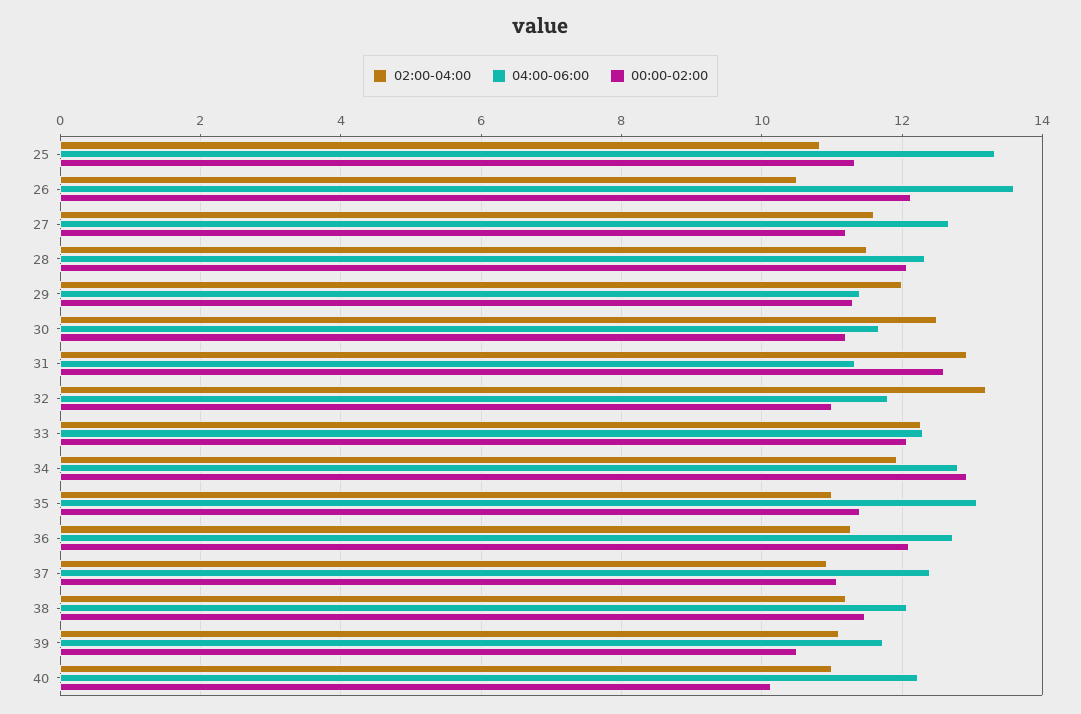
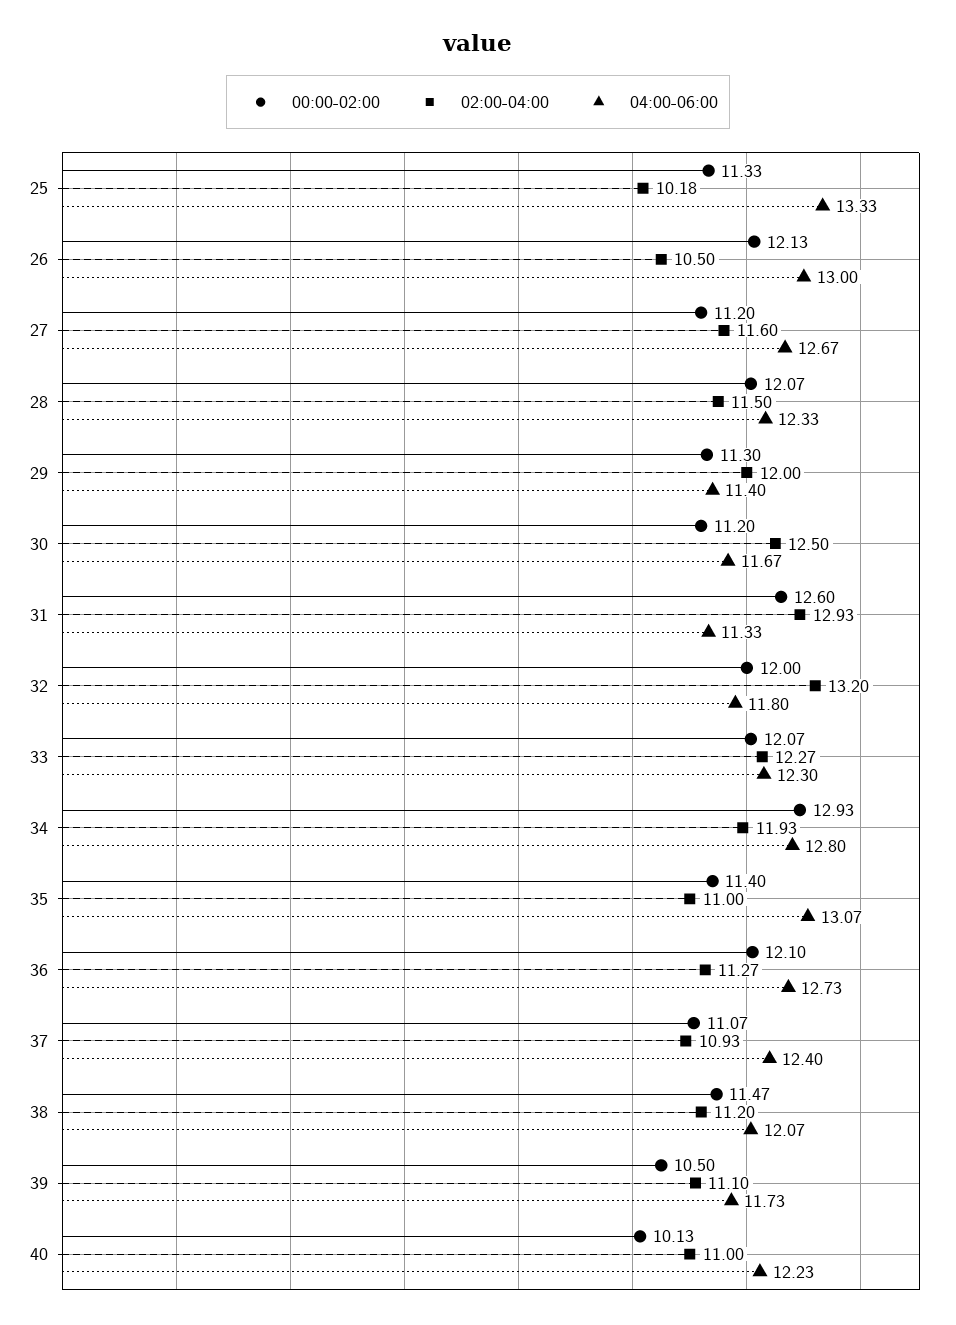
  {
    "02:00-04:00": {
-     "25": 10.8,
+     "25": 10.18,
      "26": 10.5,
      "27": 11.6,
      "28": 11.5,
      "29": 12,
      "30": 12.5,
      "31": 12.93,
      "32": 13.2,
      "33": 12.27,
      "34": 11.93,
      "35": 11,
      "36": 11.27,
      "37": 10.93,
      "38": 11.2,
      "39": 11.1,
      "40": 11
    },
    "04:00-06:00": {
      "25": 13.33,
-     "26": 13.6,
+     "26": 13,
      "27": 12.67,
      "28": 12.33,
      "29": 11.4,
      "30": 11.67,
      "31": 11.33,
      "32": 11.8,
      "33": 12.3,
      "34": 12.8,
      "35": 13.07,
      "36": 12.73,
      "37": 12.4,
      "38": 12.07,
      "39": 11.73,
      "40": 12.23
    },
    "00:00-02:00": {
      "25": 11.33,
      "26": 12.13,
      "27": 11.2,
      "28": 12.07,
      "29": 11.3,
      "30": 11.2,
      "31": 12.6,
-     "32": 11,
+     "32": 12,
      "33": 12.07,
      "34": 12.93,
      "35": 11.4,
      "36": 12.1,
      "37": 11.07,
      "38": 11.47,
      "39": 10.5,
      "40": 10.13
    }
  }

